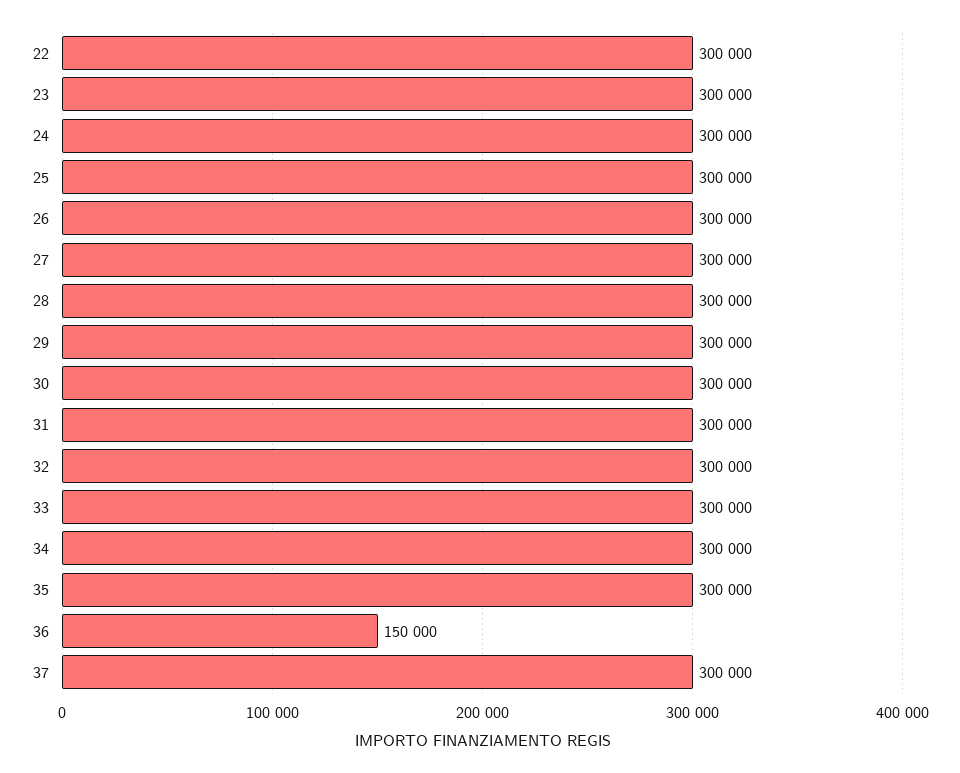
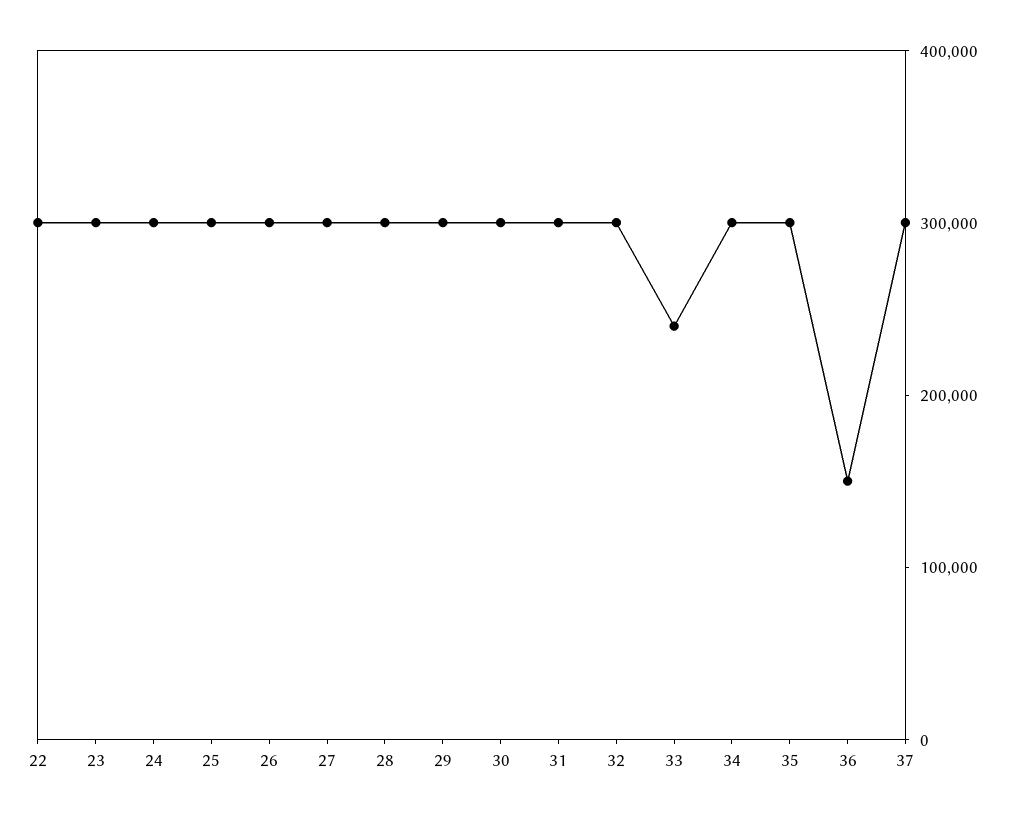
  {
    "22": 300000,
    "23": 300000,
    "24": 300000,
    "25": 300000,
    "26": 300000,
    "27": 300000,
    "28": 300000,
    "29": 300000,
    "30": 300000,
    "31": 300000,
    "32": 300000,
-   "33": 300000,
+   "33": 240000,
    "34": 300000,
    "35": 300000,
    "36": 150000,
    "37": 300000
  }

